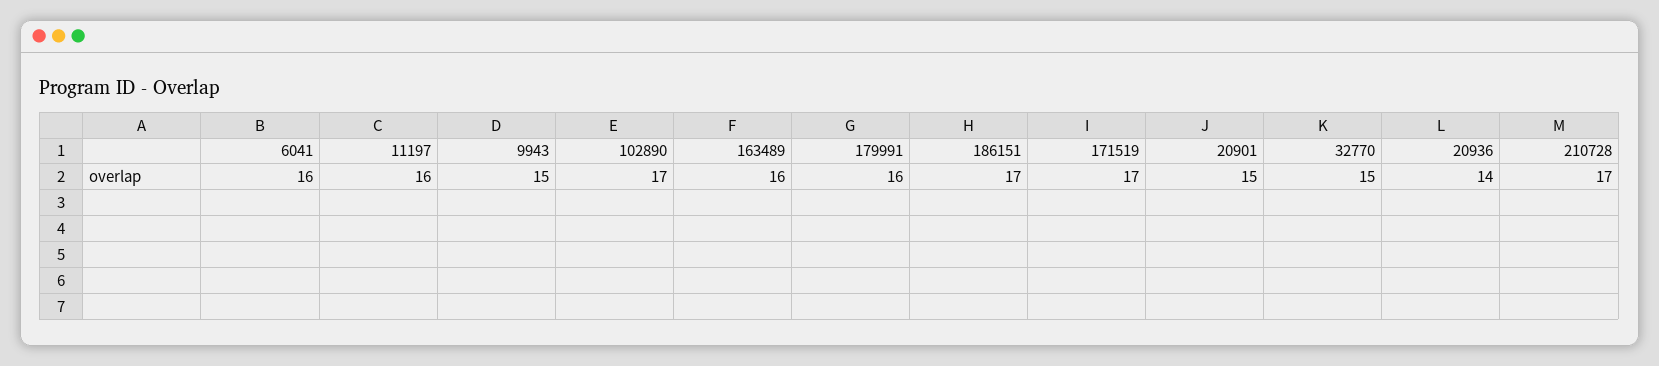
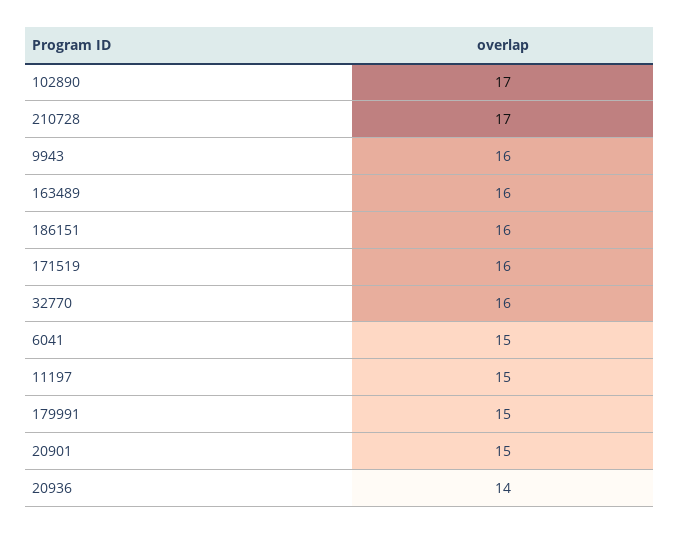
  {
-   "6041": 16,
+   "6041": 15,
-   "11197": 16,
+   "11197": 15,
-   "9943": 15,
+   "9943": 16,
    "102890": 17,
    "163489": 16,
-   "179991": 16,
+   "179991": 15,
-   "186151": 17,
+   "186151": 16,
-   "171519": 17,
+   "171519": 16,
    "20901": 15,
-   "32770": 15,
+   "32770": 16,
    "20936": 14,
    "210728": 17
  }

